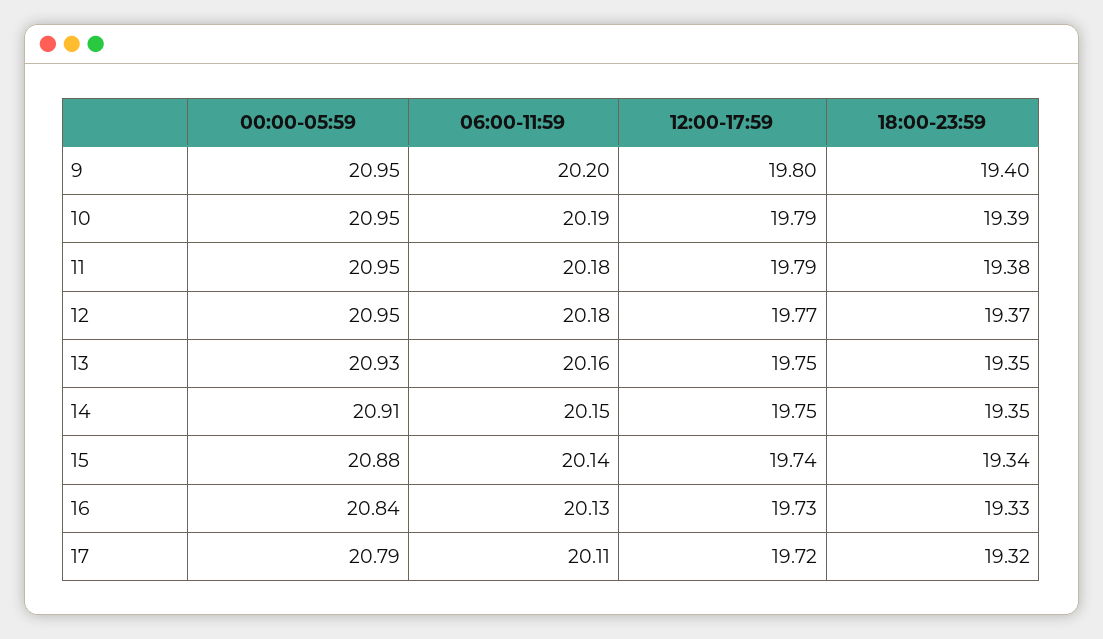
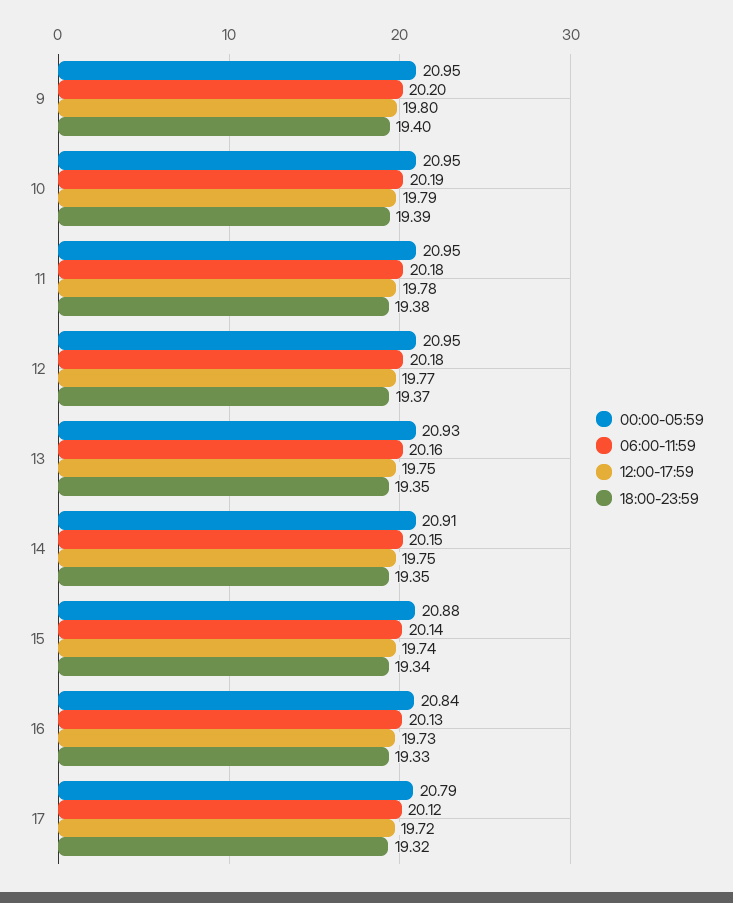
  {
    "00:00-05:59": {
      "9": 20.95,
      "10": 20.95,
      "11": 20.95,
      "12": 20.95,
      "13": 20.93,
      "14": 20.91,
      "15": 20.88,
      "16": 20.84,
      "17": 20.79
    },
    "06:00-11:59": {
      "9": 20.2,
      "10": 20.19,
      "11": 20.18,
      "12": 20.18,
      "13": 20.16,
      "14": 20.15,
      "15": 20.14,
      "16": 20.13,
-     "17": 20.11
+     "17": 20.12
    },
    "12:00-17:59": {
      "9": 19.8,
      "10": 19.79,
-     "11": 19.79,
+     "11": 19.78,
      "12": 19.77,
      "13": 19.75,
      "14": 19.75,
      "15": 19.74,
      "16": 19.73,
      "17": 19.72
    },
    "18:00-23:59": {
      "9": 19.4,
      "10": 19.39,
      "11": 19.38,
      "12": 19.37,
      "13": 19.35,
      "14": 19.35,
      "15": 19.34,
      "16": 19.33,
      "17": 19.32
    }
  }

